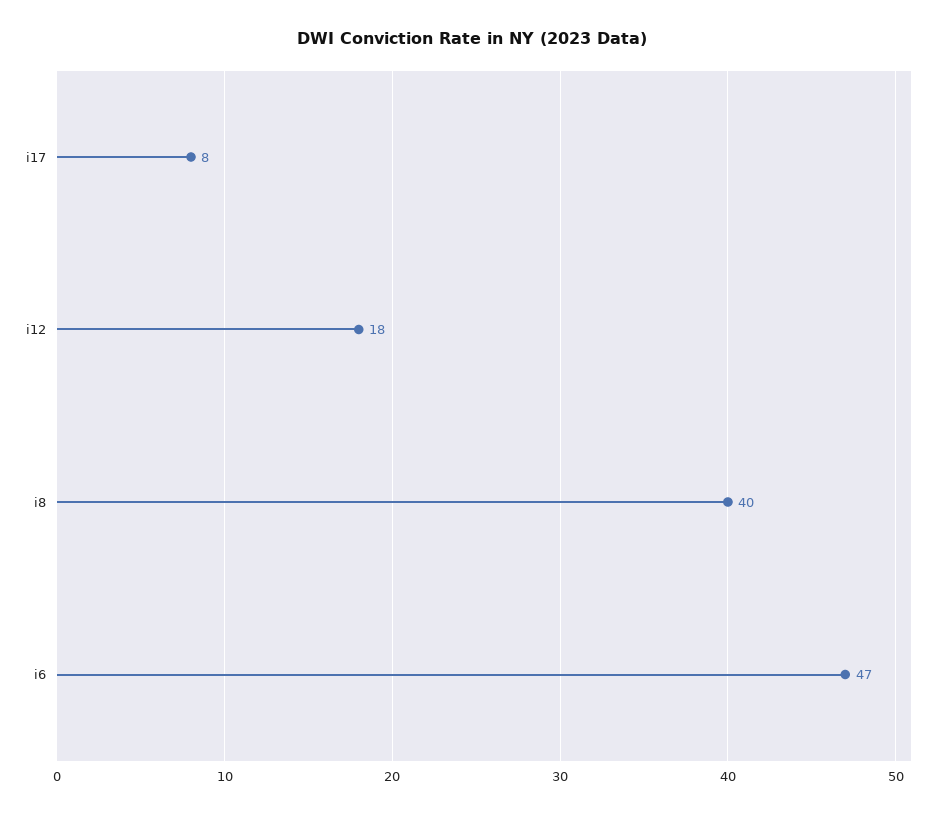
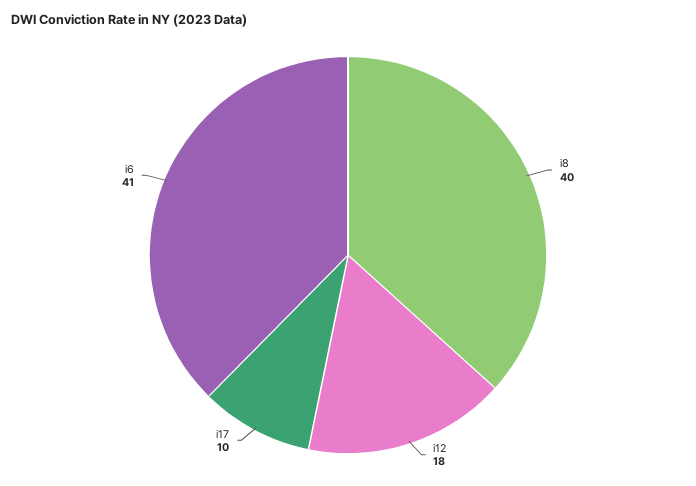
  {
-   "i17": 8,
+   "i17": 10,
    "i12": 18,
    "i8": 40,
-   "i6": 47
+   "i6": 41
  }

